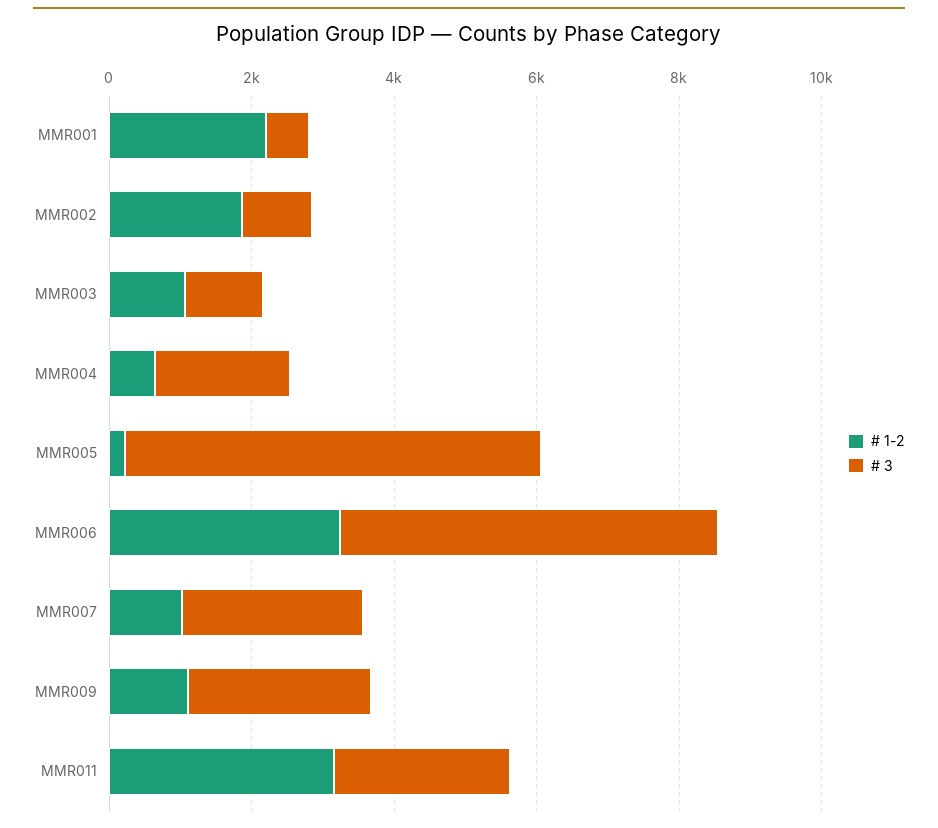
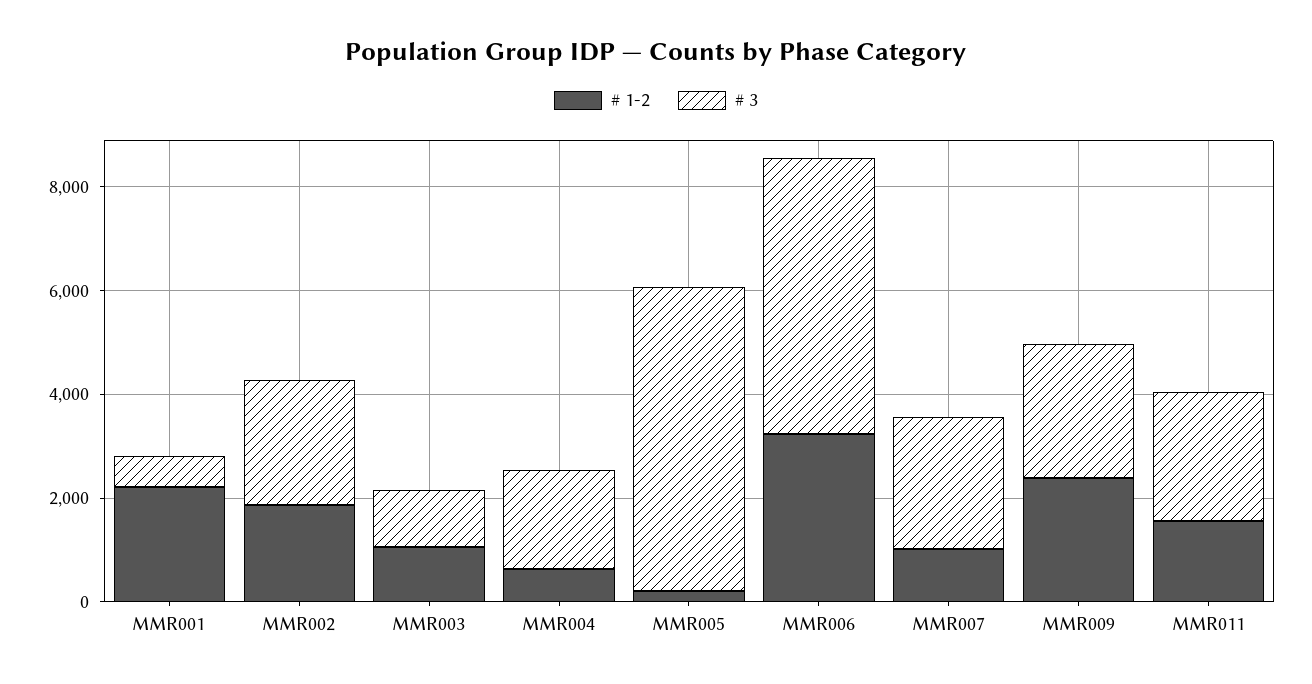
  {
    "# 1-2": {
      "MMR001": 2000,
      "MMR002": 2000,
      "MMR003": 1000,
      "MMR004": 500,
      "MMR005": 0,
      "MMR006": 3000,
      "MMR007": 1000,
-     "MMR009": 1000,
+     "MMR009": 2500,
-     "MMR011": 3000
+     "MMR011": 1500
    },
    "# 3": {
      "MMR001": 500,
-     "MMR002": 1000,
+     "MMR002": 2500,
      "MMR003": 1000,
      "MMR004": 2000,
      "MMR005": 6000,
      "MMR006": 5500,
      "MMR007": 2500,
      "MMR009": 2500,
      "MMR011": 2500
    }
  }

